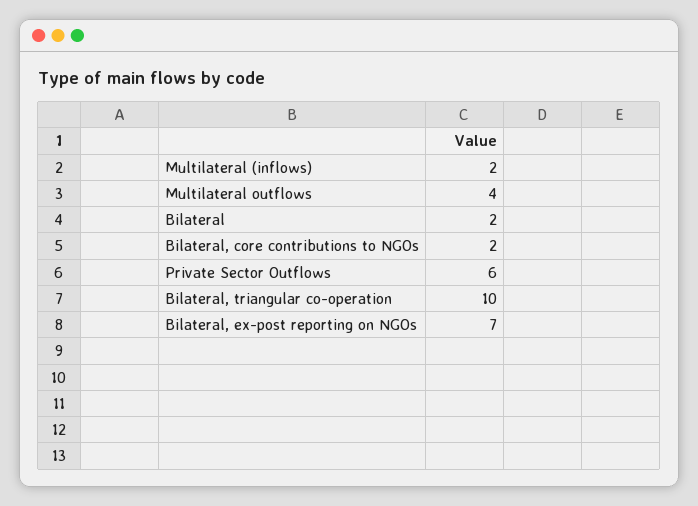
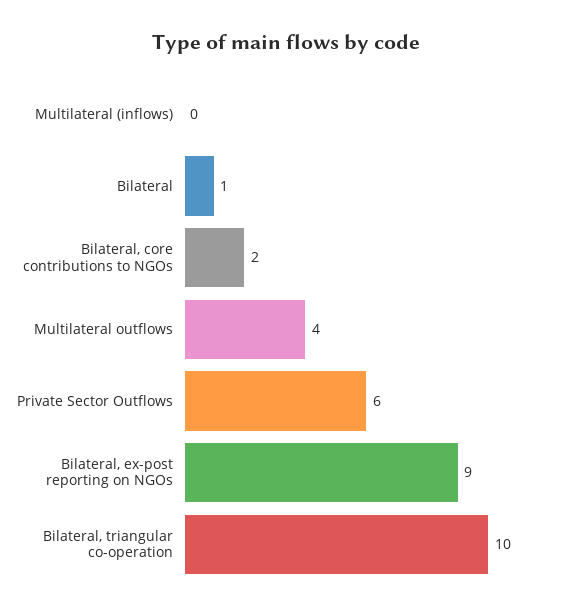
  {
-   "Multilateral (inflows)": 2,
+   "Multilateral (inflows)": 0,
    "Multilateral outflows": 4,
-   "Bilateral": 2,
+   "Bilateral": 1,
    "Bilateral, core contributions to NGOs": 2,
    "Private Sector Outflows": 6,
    "Bilateral, triangular co-operation": 10,
-   "Bilateral, ex-post reporting on NGOs": 7
+   "Bilateral, ex-post reporting on NGOs": 9
  }

